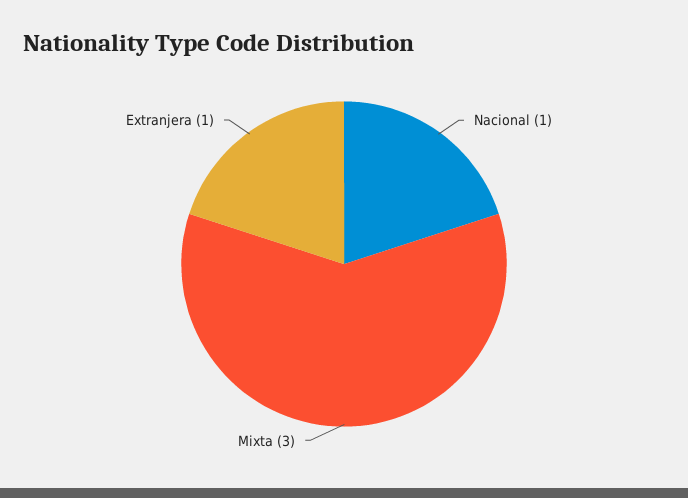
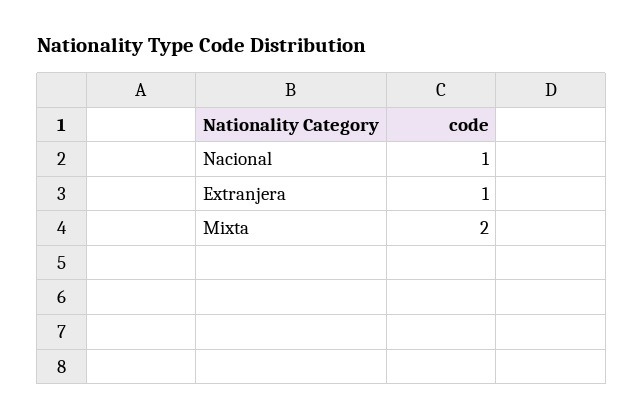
  {
    "Nacional": 1,
-   "Mixta": 3,
+   "Mixta": 2,
    "Extranjera": 1
  }

